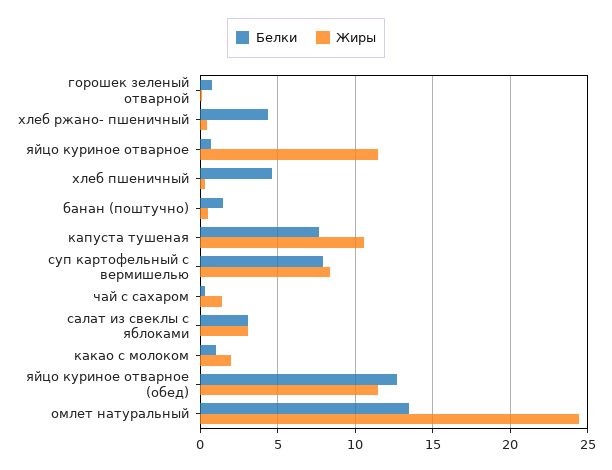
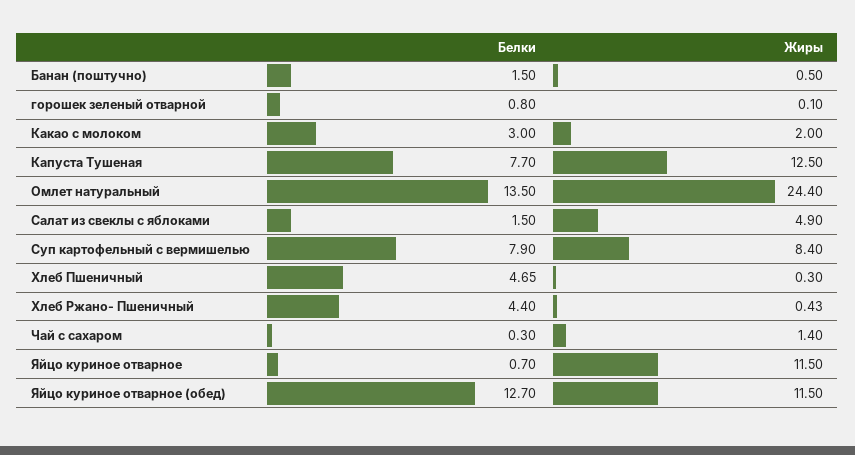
  {
    "Белки": {
      "горошек зеленый отварной": 0.8,
      "хлеб ржано- пшеничный": 4.4,
      "яйцо куриное отварное": 0.7,
      "хлеб пшеничный": 4.65,
      "банан (поштучно)": 1.5,
      "капуста тушеная": 7.7,
      "суп картофельный с вермишелью": 7.9,
      "чай с сахаром": 0.3,
-     "салат из свеклы с яблоками": 3,
+     "салат из свеклы с яблоками": 1.5,
-     "какао с молоком": 1,
+     "какао с молоком": 3,
      "яйцо куриное отварное (обед)": 12.7,
      "омлет натуральный": 13.5
    },
    "Жиры": {
      "горошек зеленый отварной": 0.1,
      "хлеб ржано- пшеничный": 0.43,
      "яйцо куриное отварное": 11.5,
      "хлеб пшеничный": 0.3,
      "банан (поштучно)": 0.5,
-     "капуста тушеная": 10.5,
+     "капуста тушеная": 12.5,
      "суп картофельный с вермишелью": 8.4,
      "чай с сахаром": 1.4,
-     "салат из свеклы с яблоками": 3,
+     "салат из свеклы с яблоками": 4.9,
      "какао с молоком": 2,
      "яйцо куриное отварное (обед)": 11.5,
      "омлет натуральный": 24.4
    }
  }

